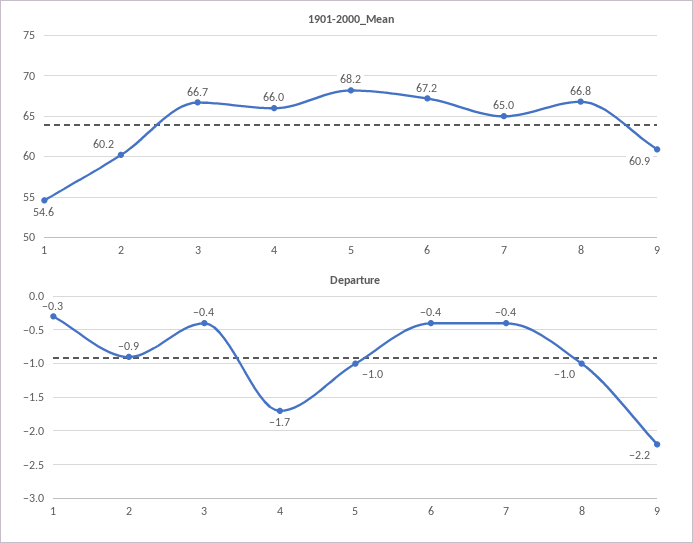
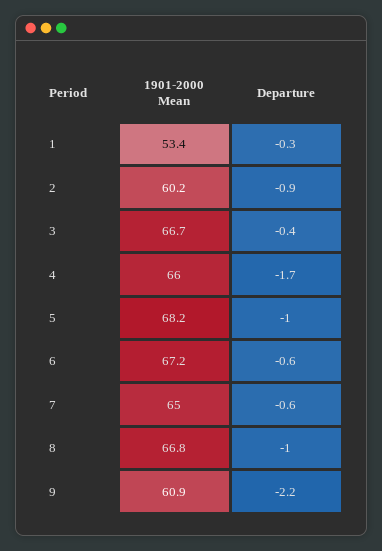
  {
    "1901-2000_Mean": {
-     "1": 54.6,
+     "1": 53.4,
      "2": 60.2,
      "3": 66.7,
      "4": 66,
      "5": 68.2,
      "6": 67.2,
      "7": 65,
      "8": 66.8,
      "9": 60.9
    },
    "Departure": {
      "1": -0.3,
      "2": -0.9,
      "3": -0.4,
      "4": -1.7,
      "5": -1,
-     "6": -0.4,
+     "6": -0.6,
-     "7": -0.4,
+     "7": -0.6,
      "8": -1,
      "9": -2.2
    }
  }

